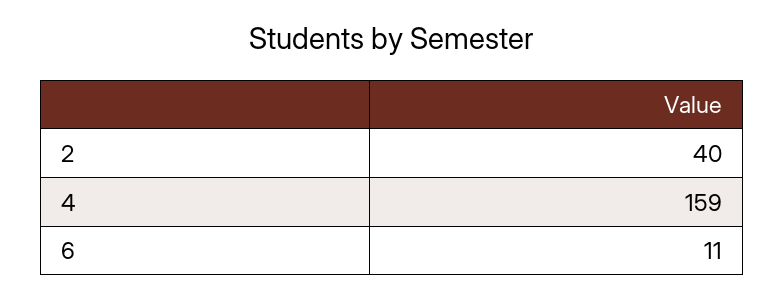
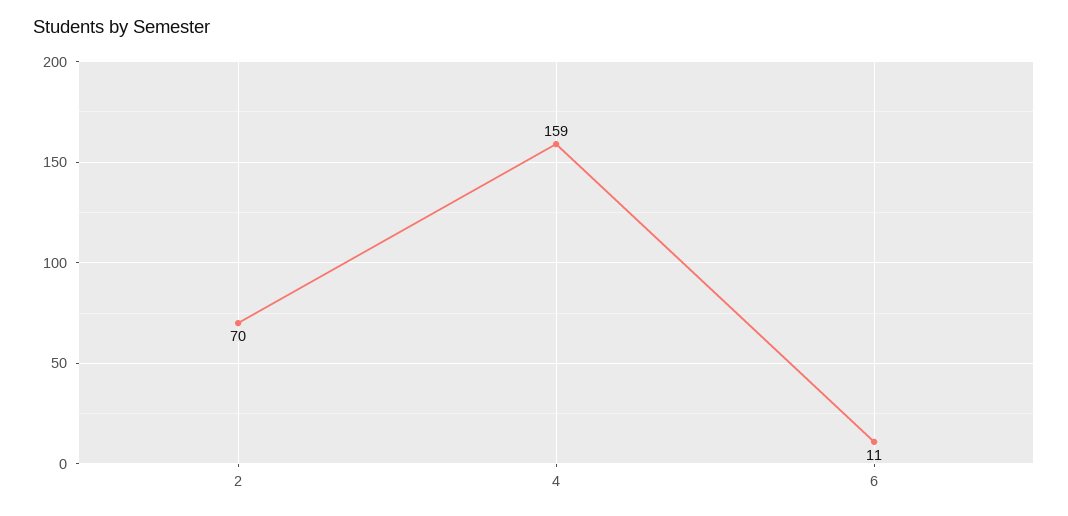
  {
-   "2": 40,
+   "2": 70,
    "4": 159,
    "6": 11
  }

